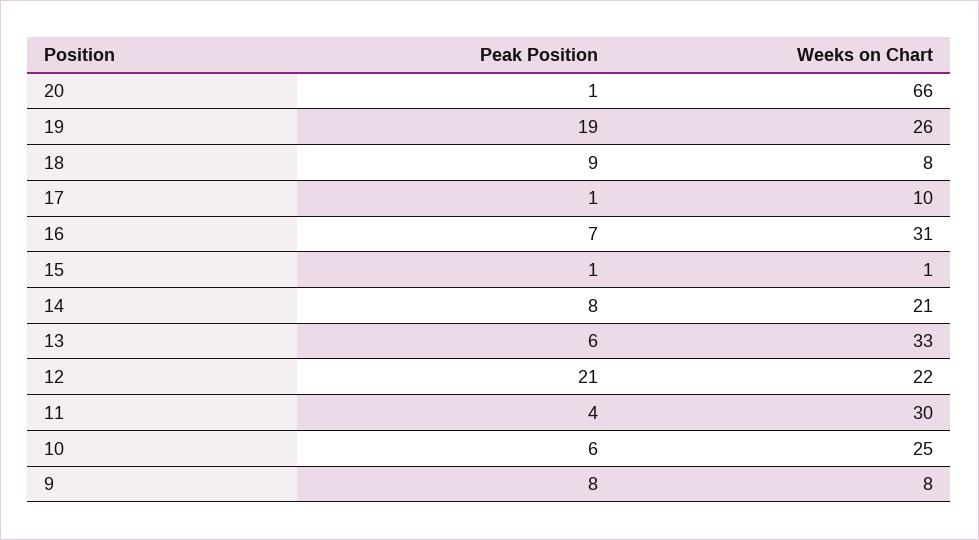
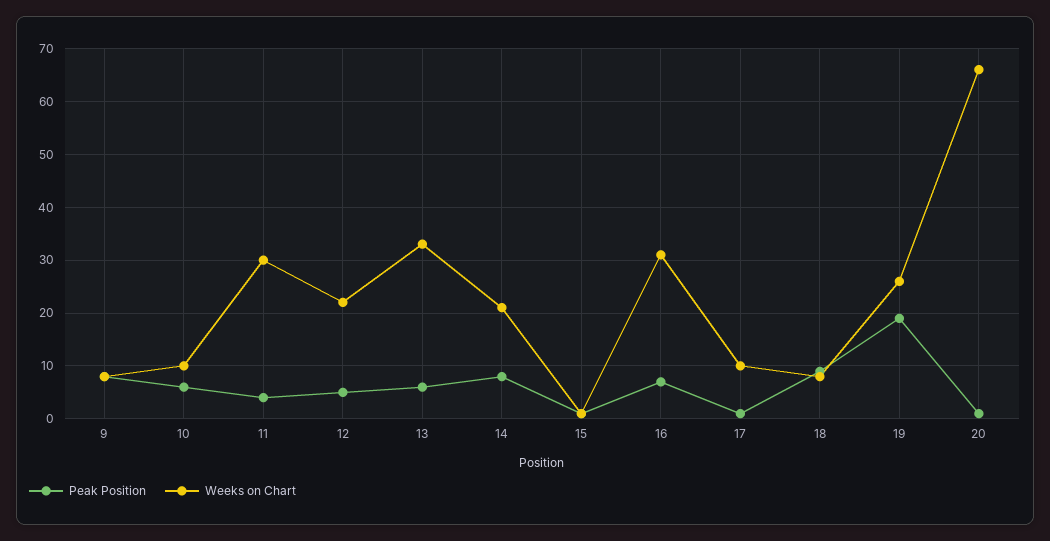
  {
    "Peak Position": {
      "20": 1,
      "19": 19,
      "18": 9,
      "17": 1,
      "16": 7,
      "15": 1,
      "14": 8,
      "13": 6,
-     "12": 21,
+     "12": 5,
      "11": 4,
      "10": 6,
      "9": 8
    },
    "Weeks on Chart": {
      "20": 66,
      "19": 26,
      "18": 8,
      "17": 10,
      "16": 31,
      "15": 1,
      "14": 21,
      "13": 33,
      "12": 22,
      "11": 30,
-     "10": 25,
+     "10": 10,
      "9": 8
    }
  }

